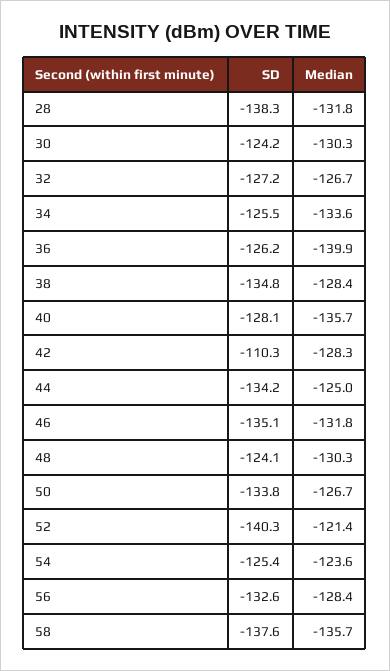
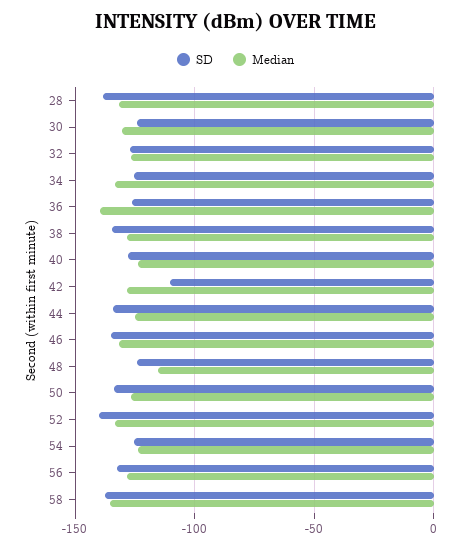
  {
    "SD": {
      "28": -138.3,
      "30": -124.2,
      "32": -127.2,
      "34": -125.5,
      "36": -126.2,
      "38": -134.8,
      "40": -128.1,
      "42": -110.3,
      "44": -134.2,
      "46": -135.1,
      "48": -124.1,
      "50": -133.8,
      "52": -140.3,
      "54": -125.4,
      "56": -132.6,
      "58": -137.6
    },
    "Median": {
      "28": -131.8,
      "30": -130.3,
      "32": -126.7,
      "34": -133.6,
      "36": -139.9,
      "38": -128.4,
-     "40": -135.7,
+     "40": -125,
      "42": -128.3,
      "44": -125,
      "46": -131.8,
-     "48": -130.3,
+     "48": -115,
      "50": -126.7,
-     "52": -121.4,
+     "52": -135,
      "54": -123.6,
      "56": -128.4,
      "58": -135.7
    }
  }

